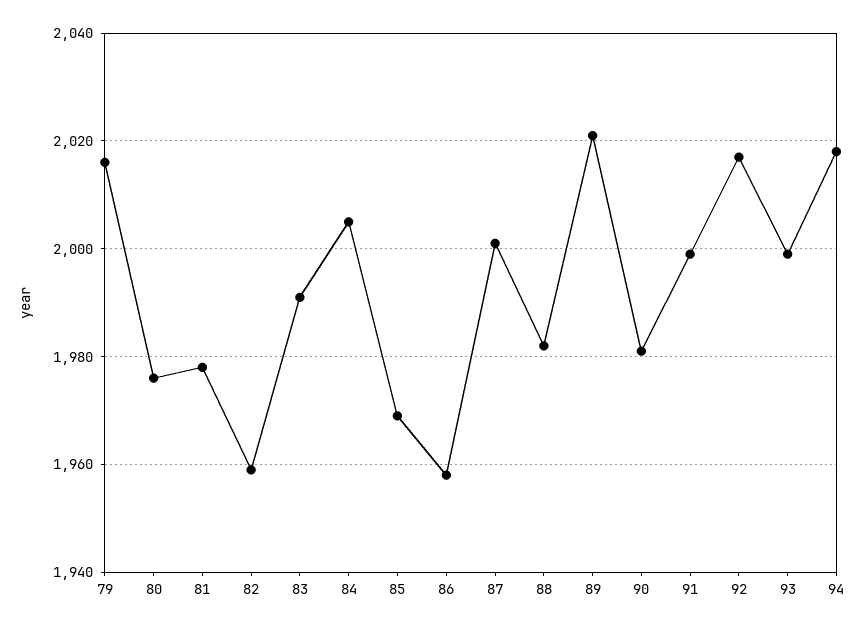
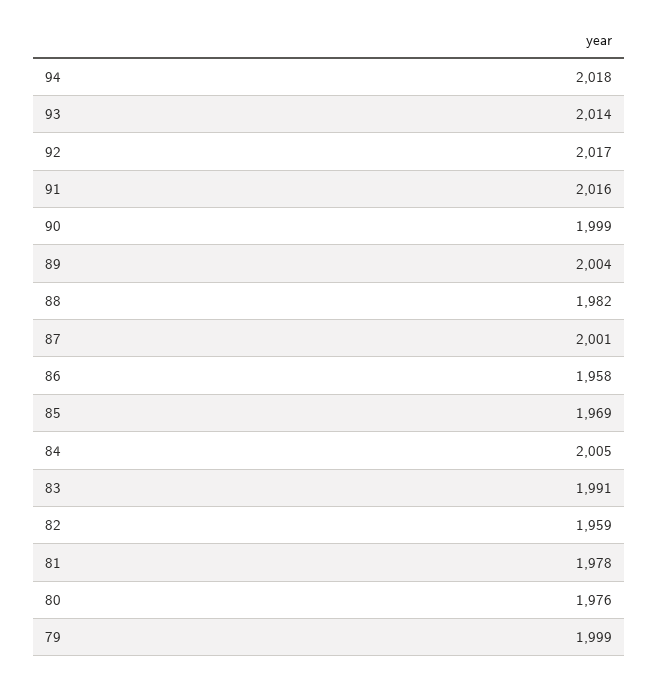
  {
-   "79": 2015,
+   "79": 1999,
    "80": 1976,
    "81": 1978,
    "82": 1959,
    "83": 1991,
    "84": 2005,
    "85": 1969,
    "86": 1958,
    "87": 2001,
    "88": 1982,
-   "89": 2020,
+   "89": 2004,
-   "90": 1980,
+   "90": 1999,
-   "91": 2000,
+   "91": 2016,
    "92": 2017,
-   "93": 2000,
+   "93": 2014,
    "94": 2018
  }

